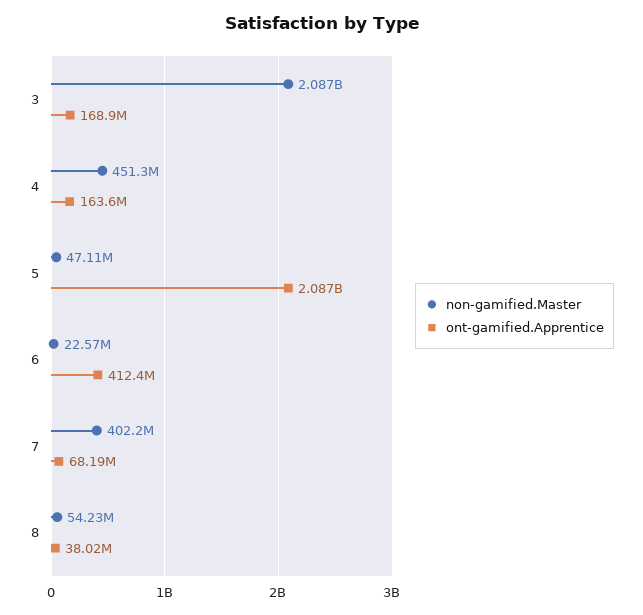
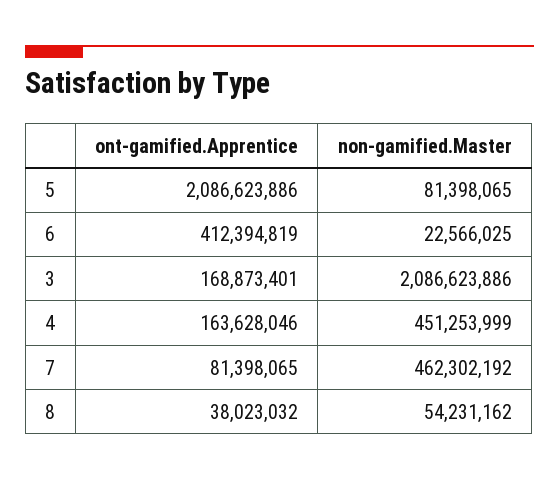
  {
    "non-gamified.Master": {
      "3": 2086623886,
      "4": 451253999,
-     "5": 47110000,
+     "5": 81398065,
      "6": 22566025,
-     "7": 402200000,
+     "7": 462302192,
      "8": 54231162
    },
    "ont-gamified.Apprentice": {
      "3": 168873401,
      "4": 163628046,
      "5": 2086623886,
      "6": 412394819,
-     "7": 68190000,
+     "7": 81398065,
      "8": 38023032
    }
  }

